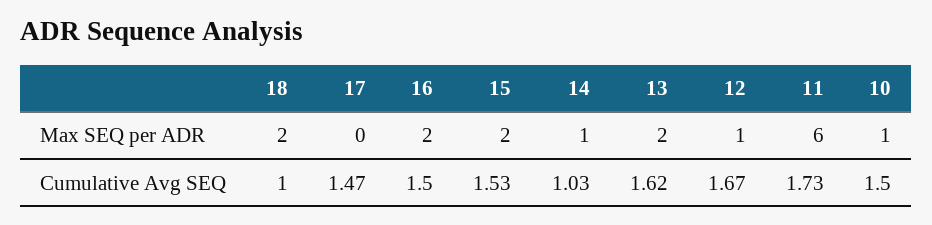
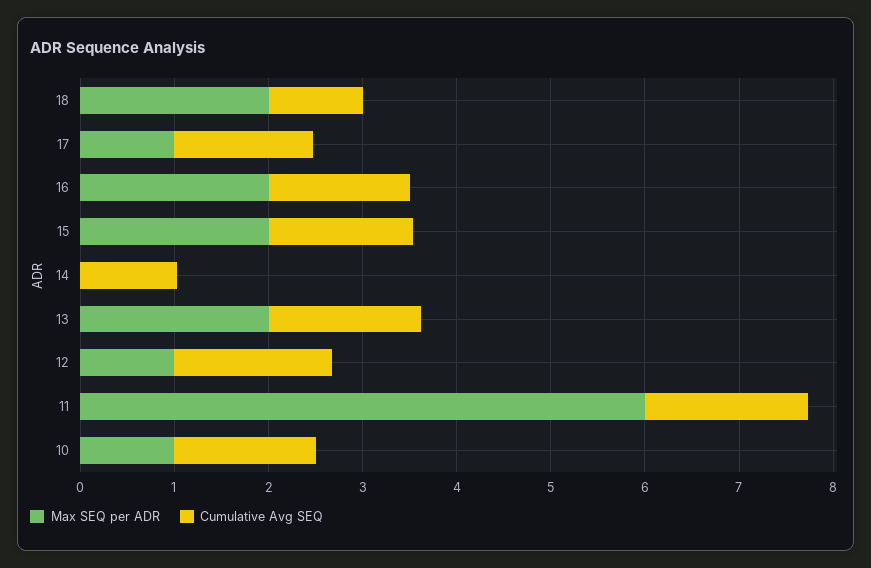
  {
    "Max SEQ per ADR": {
      "18": 2,
-     "17": 0,
+     "17": 1,
      "16": 2,
      "15": 2,
-     "14": 1,
+     "14": 0,
      "13": 2,
      "12": 1,
      "11": 6,
      "10": 1
    },
    "Cumulative Avg SEQ": {
      "18": 1,
      "17": 1.47,
      "16": 1.5,
      "15": 1.53,
      "14": 1.03,
      "13": 1.62,
      "12": 1.67,
      "11": 1.73,
      "10": 1.5
    }
  }

